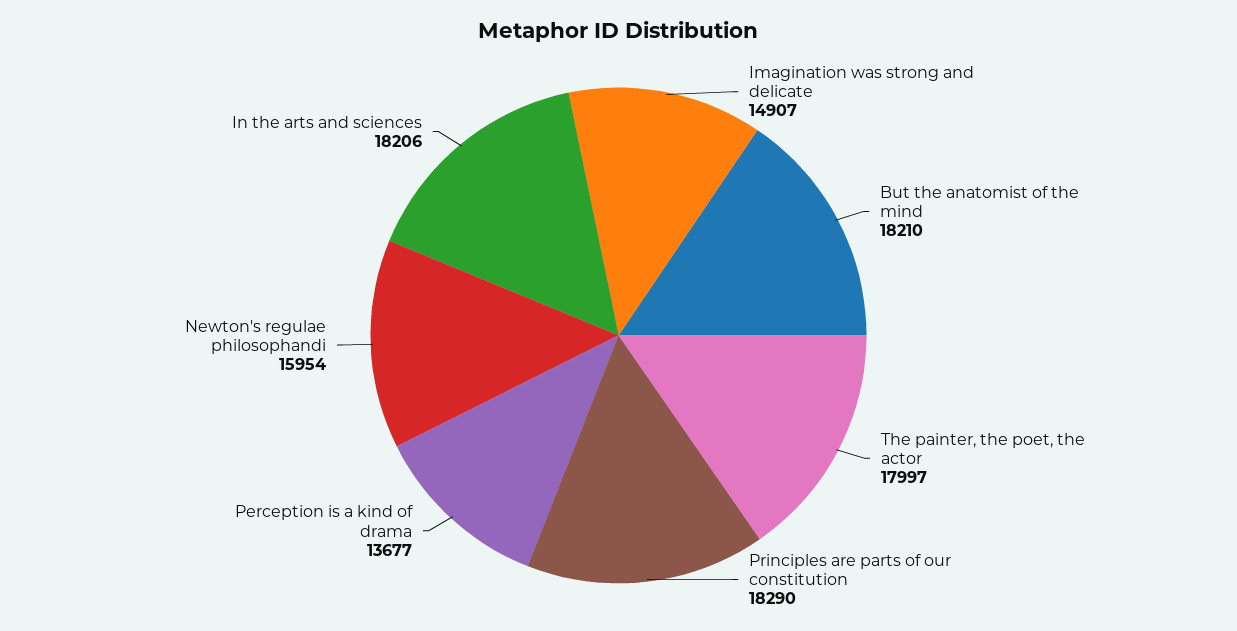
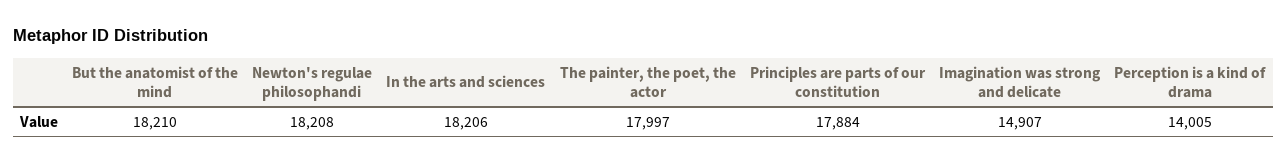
  {
    "Imagination was strong and delicate": 14907,
    "But the anatomist of the mind": 18210,
    "The painter, the poet, the actor": 17997,
-   "Principles are parts of our constitution": 18290,
+   "Principles are parts of our constitution": 17884,
-   "Perception is a kind of drama": 13677,
+   "Perception is a kind of drama": 14005,
-   "Newton's regulae philosophandi": 15954,
+   "Newton's regulae philosophandi": 18208,
    "In the arts and sciences": 18206
  }

